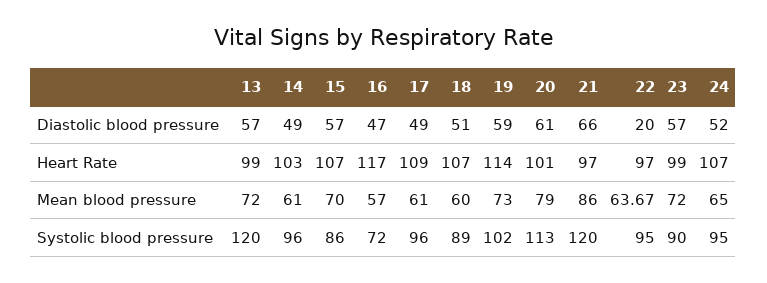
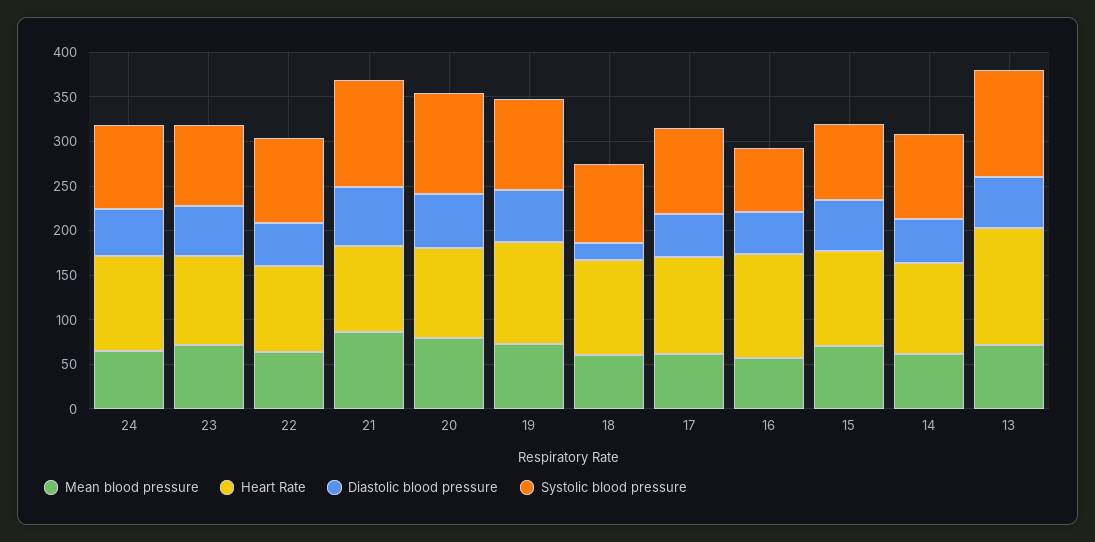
  {
    "Diastolic blood pressure": {
      "13": 57,
      "14": 49,
      "15": 57,
      "16": 47,
      "17": 49,
-     "18": 51,
+     "18": 20,
      "19": 59,
      "20": 61,
      "21": 66,
-     "22": 20,
+     "22": 50,
      "23": 57,
      "24": 52
    },
    "Heart Rate": {
-     "13": 99,
+     "13": 130,
      "14": 103,
      "15": 107,
      "16": 117,
      "17": 109,
      "18": 107,
      "19": 114,
      "20": 101,
      "21": 97,
      "22": 97,
      "23": 99,
      "24": 107
    },
    "Mean blood pressure": {
      "13": 72,
      "14": 61,
      "15": 70,
      "16": 57,
      "17": 61,
      "18": 60,
      "19": 73,
      "20": 79,
      "21": 86,
      "22": 63.67,
      "23": 72,
      "24": 65
    },
    "Systolic blood pressure": {
      "13": 120,
      "14": 96,
      "15": 86,
      "16": 72,
      "17": 96,
      "18": 89,
      "19": 102,
      "20": 113,
      "21": 120,
      "22": 95,
      "23": 90,
      "24": 95
    }
  }

